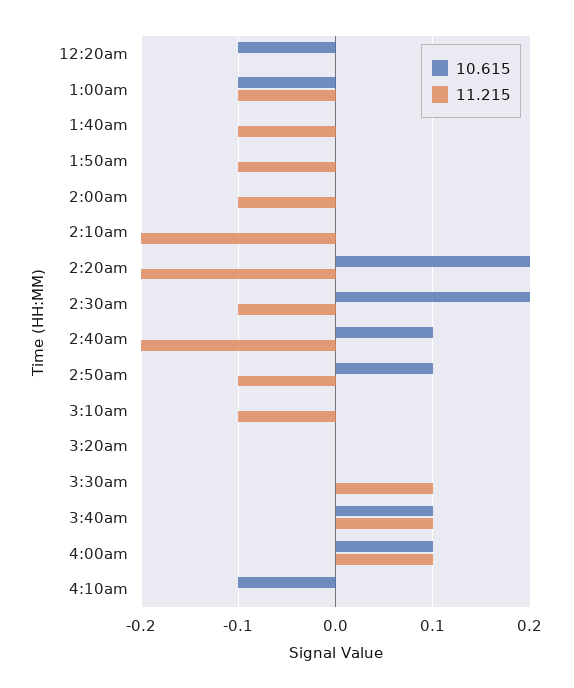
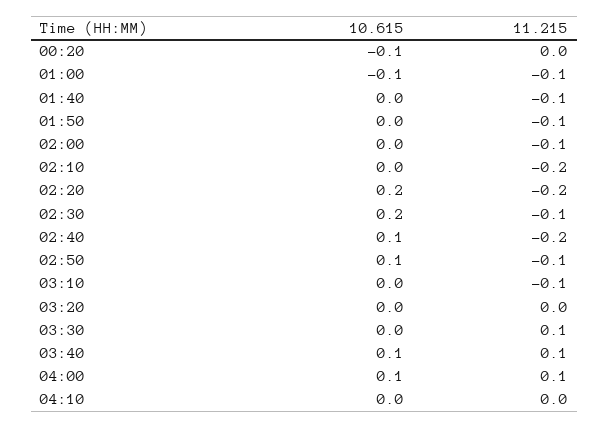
  {
    "10.615": {
      "12:20am": -0.1,
      "1:00am": -0.1,
      "1:40am": 0,
      "1:50am": 0,
      "2:00am": 0,
      "2:10am": 0,
      "2:20am": 0.2,
      "2:30am": 0.2,
      "2:40am": 0.1,
      "2:50am": 0.1,
      "3:10am": 0,
      "3:20am": 0,
      "3:30am": 0,
      "3:40am": 0.1,
      "4:00am": 0.1,
-     "4:10am": -0.1
+     "4:10am": 0
    },
    "11.215": {
      "12:20am": 0,
      "1:00am": -0.1,
      "1:40am": -0.1,
      "1:50am": -0.1,
      "2:00am": -0.1,
      "2:10am": -0.2,
      "2:20am": -0.2,
      "2:30am": -0.1,
      "2:40am": -0.2,
      "2:50am": -0.1,
      "3:10am": -0.1,
      "3:20am": 0,
      "3:30am": 0.1,
      "3:40am": 0.1,
      "4:00am": 0.1,
      "4:10am": 0
    }
  }

